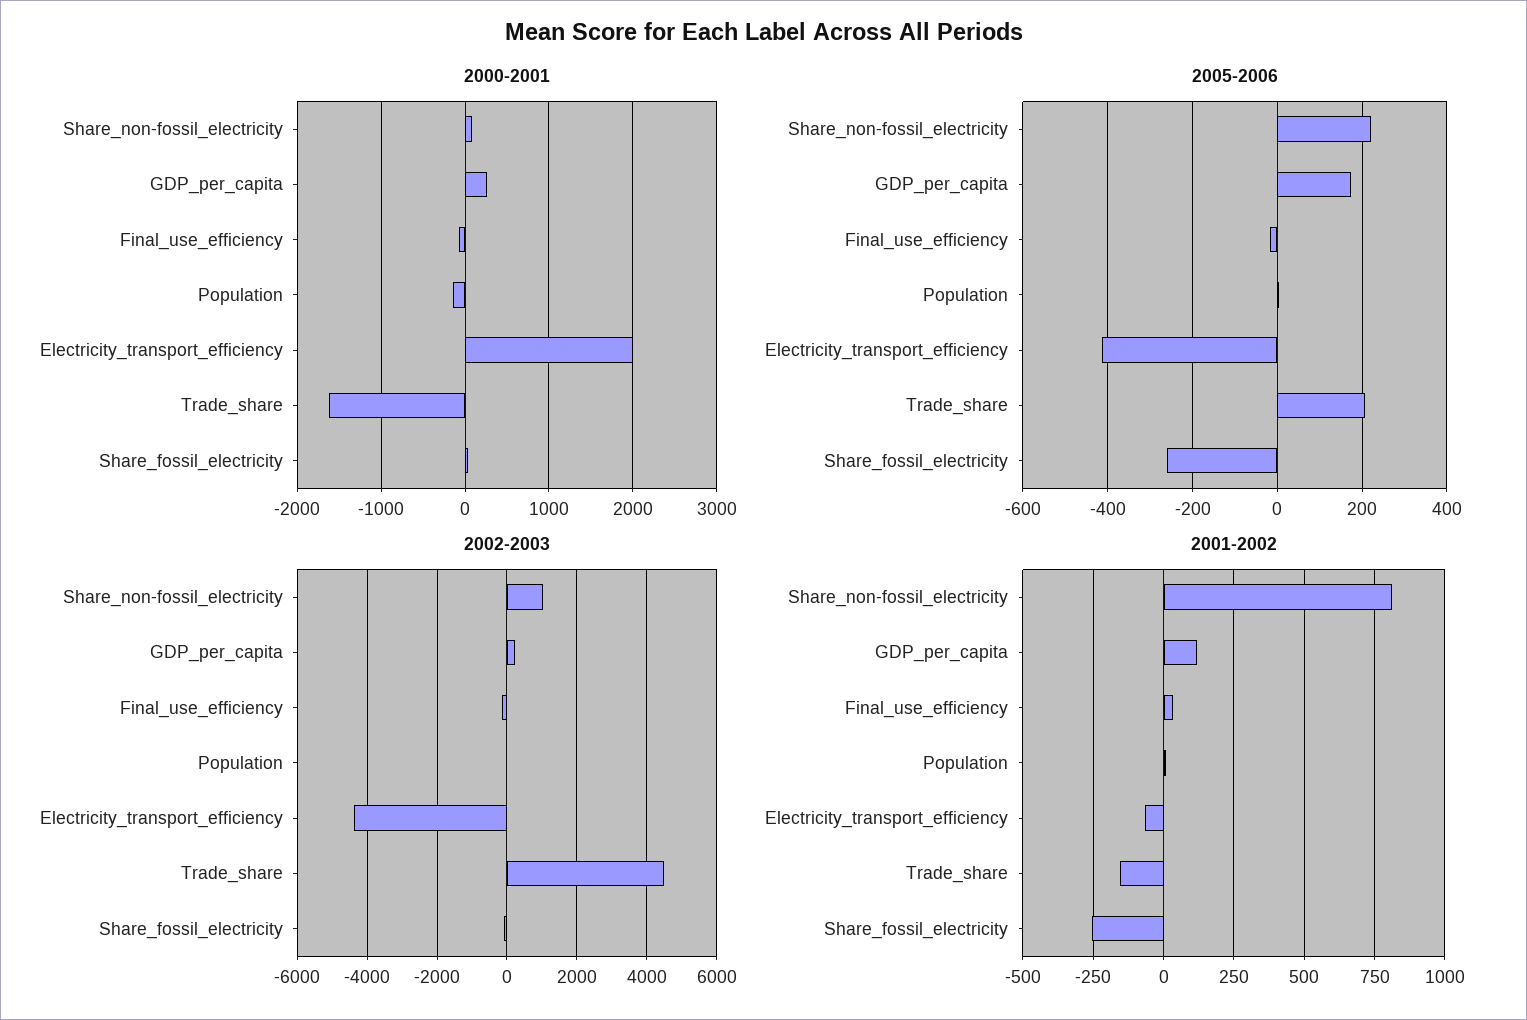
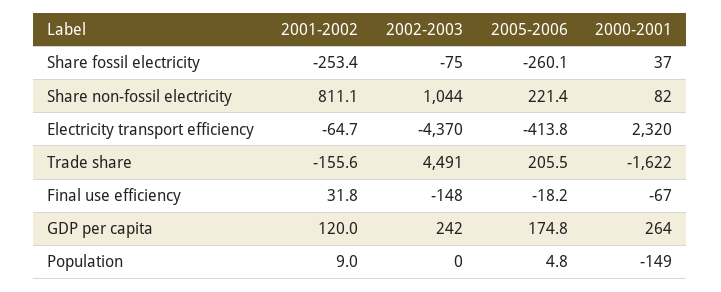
  {
    "2000-2001": {
      "Share_non-fossil_electricity": 82,
      "GDP_per_capita": 264,
      "Final_use_efficiency": -67,
      "Population": -149,
-     "Electricity_transport_efficiency": 2000,
+     "Electricity_transport_efficiency": 2320,
      "Trade_share": -1622,
      "Share_fossil_electricity": 37
    },
    "2005-2006": {
      "Share_non-fossil_electricity": 221.4,
      "GDP_per_capita": 174.8,
      "Final_use_efficiency": -18.2,
      "Population": 4.8,
      "Electricity_transport_efficiency": -413.8,
      "Trade_share": 205.5,
      "Share_fossil_electricity": -260.1
    },
    "2002-2003": {
      "Share_non-fossil_electricity": 1044,
      "GDP_per_capita": 242,
      "Final_use_efficiency": -148,
      "Population": 0,
      "Electricity_transport_efficiency": -4370,
      "Trade_share": 4491,
      "Share_fossil_electricity": -75
    },
    "2001-2002": {
      "Share_non-fossil_electricity": 811.1,
      "GDP_per_capita": 120,
      "Final_use_efficiency": 31.8,
      "Population": 9,
      "Electricity_transport_efficiency": -64.7,
      "Trade_share": -155.6,
      "Share_fossil_electricity": -253.4
    }
  }

